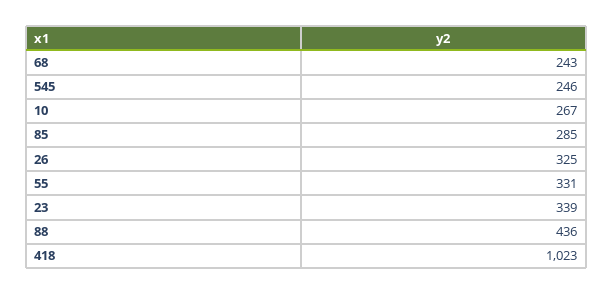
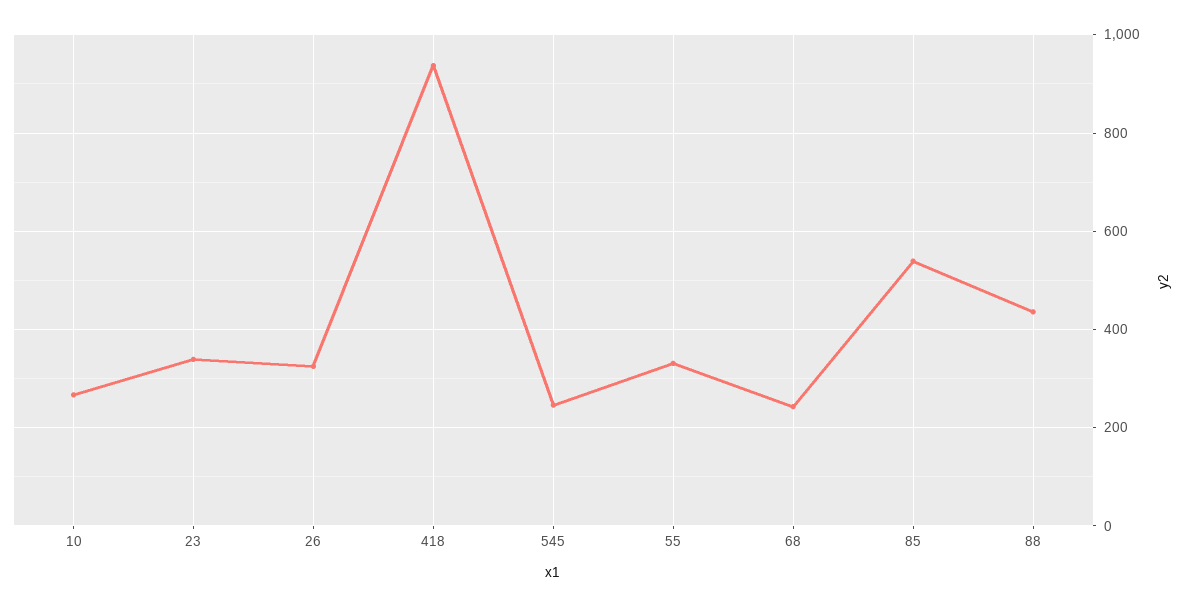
  {
    "68": 243,
    "545": 246,
    "10": 267,
-   "85": 285,
+   "85": 540,
    "26": 325,
    "55": 331,
    "23": 339,
    "88": 436,
-   "418": 1023
+   "418": 940
  }

